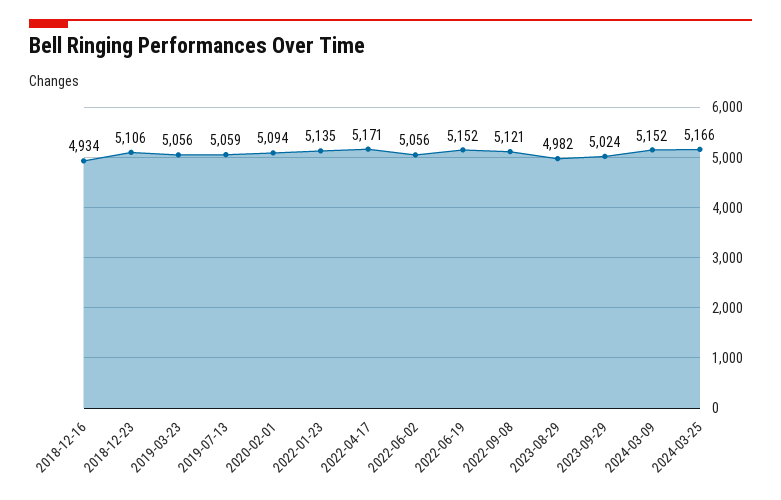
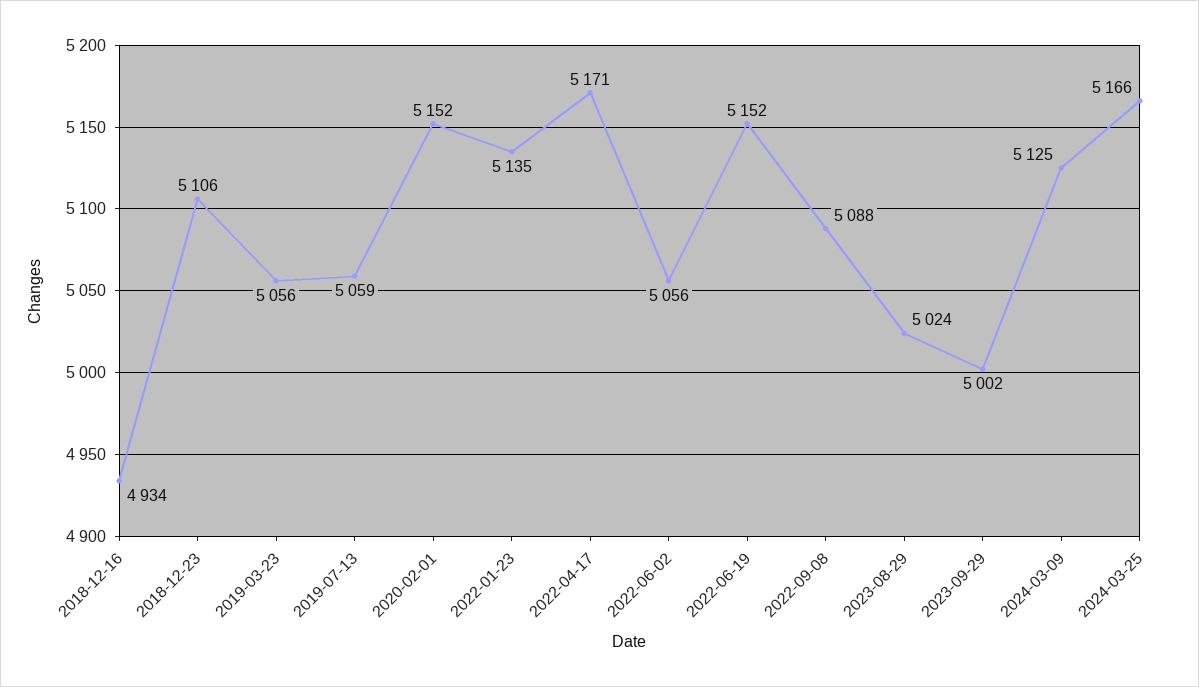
  {
    "2018-12-16": 4934,
    "2018-12-23": 5106,
    "2019-03-23": 5056,
    "2019-07-13": 5059,
-   "2020-02-01": 5094,
+   "2020-02-01": 5152,
    "2022-01-23": 5135,
    "2022-04-17": 5171,
    "2022-06-02": 5056,
    "2022-06-19": 5152,
-   "2022-09-08": 5121,
+   "2022-09-08": 5088,
-   "2023-08-29": 4982,
+   "2023-08-29": 5024,
-   "2023-09-29": 5024,
+   "2023-09-29": 5002,
-   "2024-03-09": 5152,
+   "2024-03-09": 5125,
    "2024-03-25": 5166
  }

